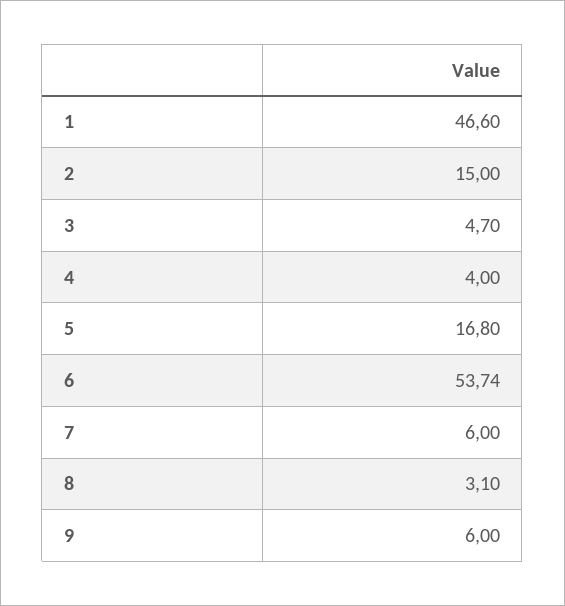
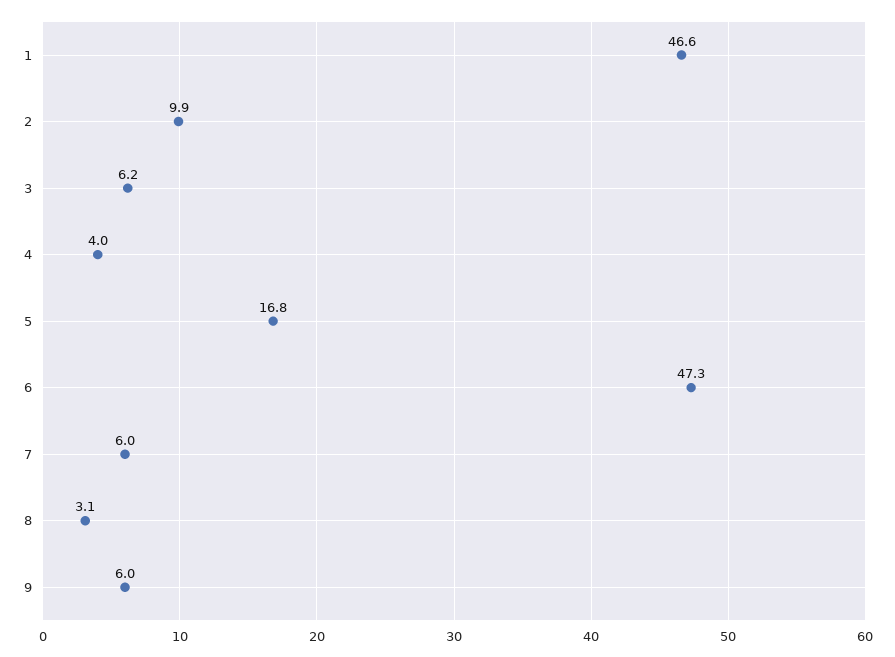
  {
    "1": 46.6,
-   "2": 15,
+   "2": 9.9,
-   "3": 4.7,
+   "3": 6.2,
    "4": 4,
    "5": 16.8,
-   "6": 53.74,
+   "6": 47.3,
    "7": 6,
    "8": 3.1,
    "9": 6
  }

